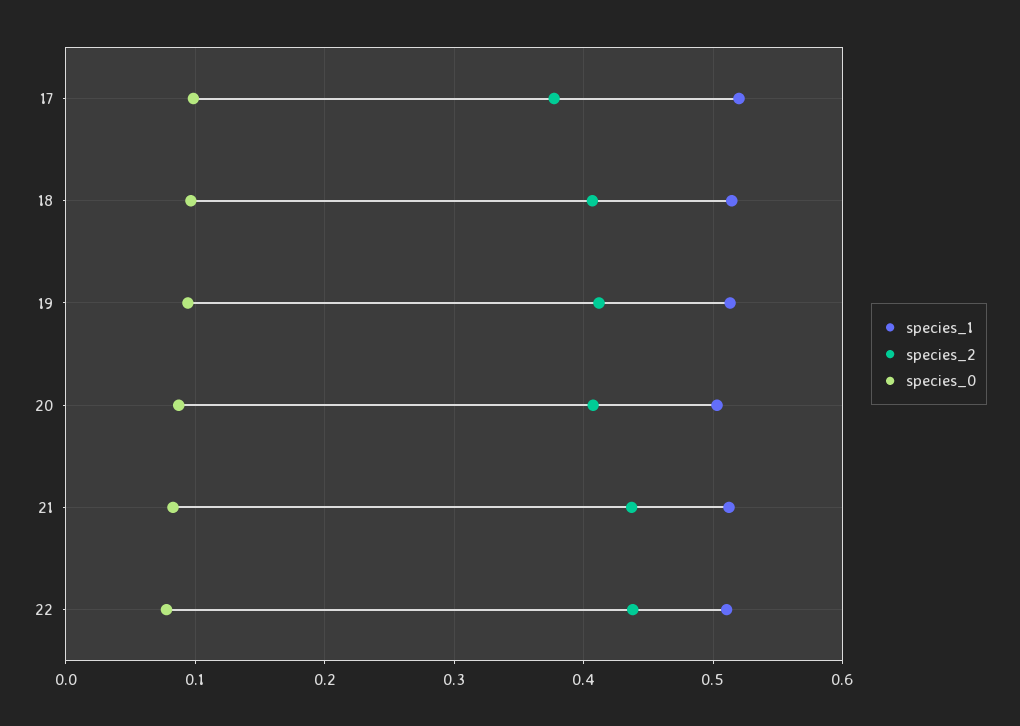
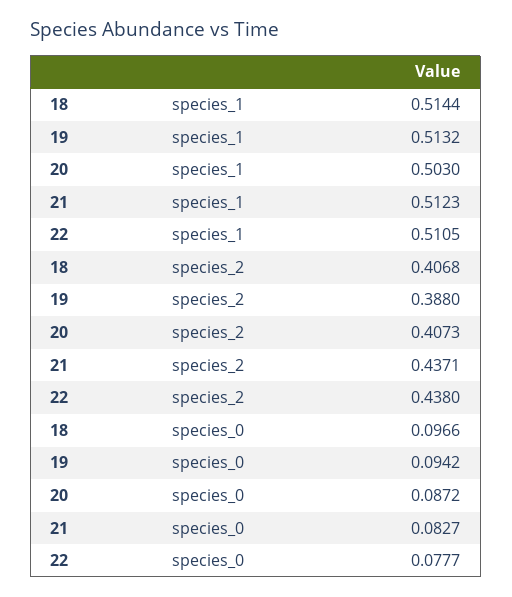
  {
    "species_1": {
-     "17": 0.52,
      "18": 0.5144,
      "19": 0.5132,
      "20": 0.503,
      "21": 0.5123,
      "22": 0.5105
    },
    "species_2": {
-     "17": 0.38,
      "18": 0.4068,
-     "19": 0.41,
+     "19": 0.388,
      "20": 0.4073,
      "21": 0.4371,
      "22": 0.438
    },
    "species_0": {
-     "17": 0.1,
      "18": 0.0966,
      "19": 0.0942,
      "20": 0.0872,
      "21": 0.0827,
      "22": 0.0777
    }
  }

